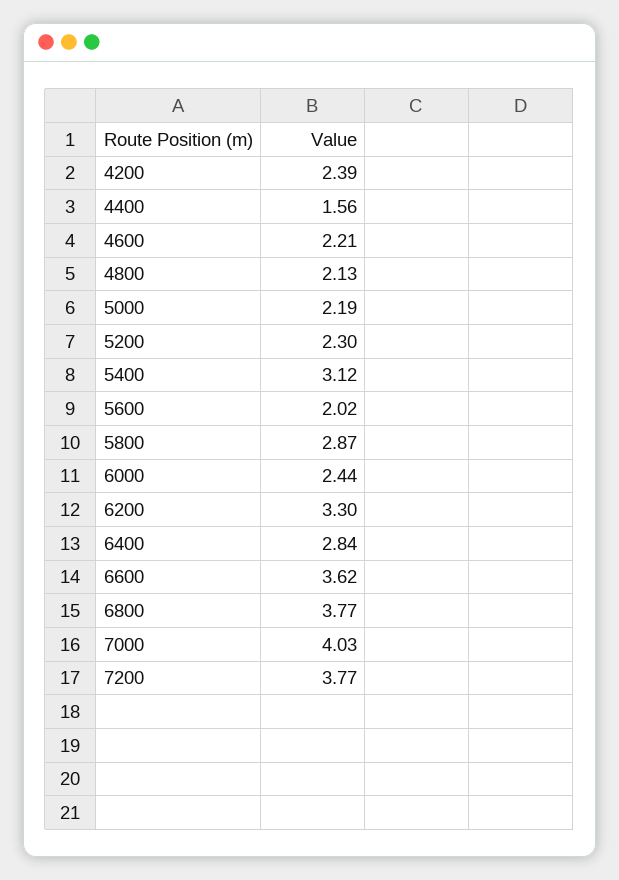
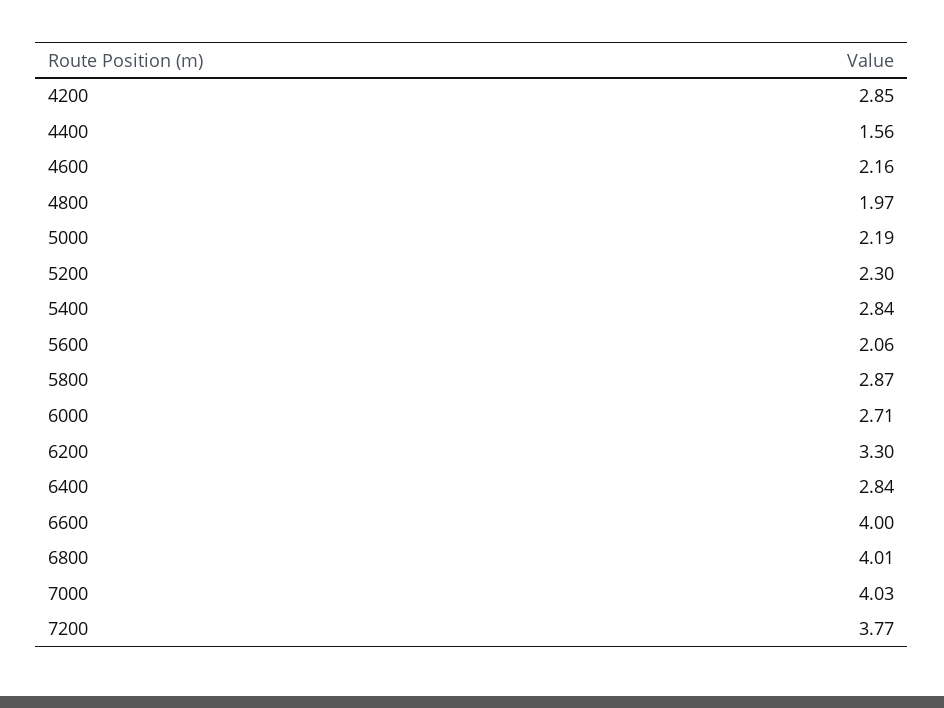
  {
-   "4200": 2.39,
+   "4200": 2.85,
    "4400": 1.56,
-   "4600": 2.21,
+   "4600": 2.16,
-   "4800": 2.13,
+   "4800": 1.97,
    "5000": 2.19,
    "5200": 2.3,
-   "5400": 3.12,
+   "5400": 2.84,
-   "5600": 2.02,
+   "5600": 2.06,
    "5800": 2.87,
-   "6000": 2.44,
+   "6000": 2.71,
    "6200": 3.3,
    "6400": 2.84,
-   "6600": 3.62,
+   "6600": 4,
-   "6800": 3.77,
+   "6800": 4.01,
    "7000": 4.03,
    "7200": 3.77
  }

